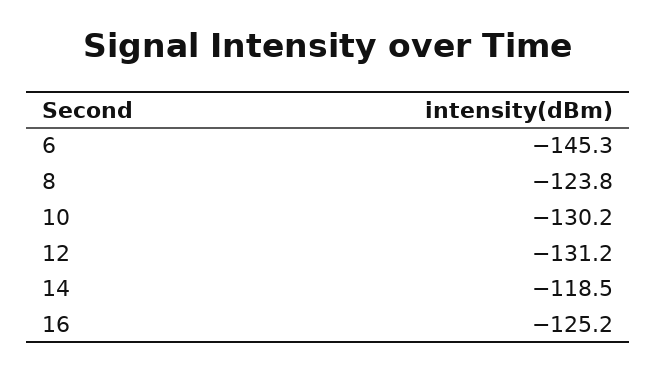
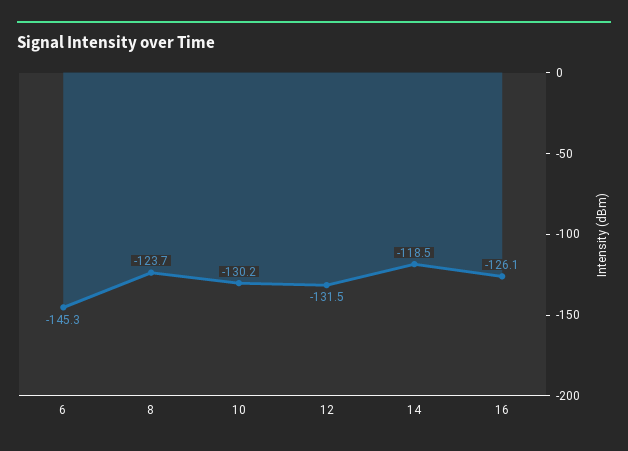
  {
    "6": -145.3,
-   "8": -123.8,
+   "8": -123.7,
    "10": -130.2,
-   "12": -131.2,
+   "12": -131.5,
    "14": -118.5,
-   "16": -125.2
+   "16": -126.1
  }

